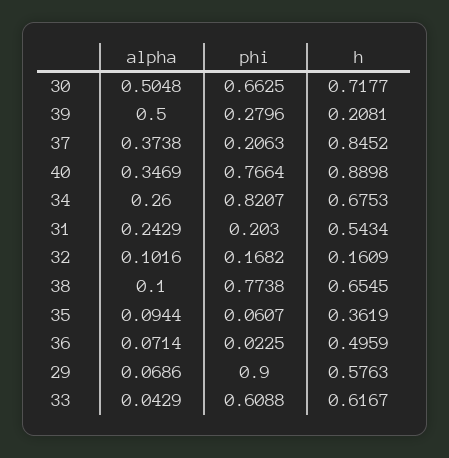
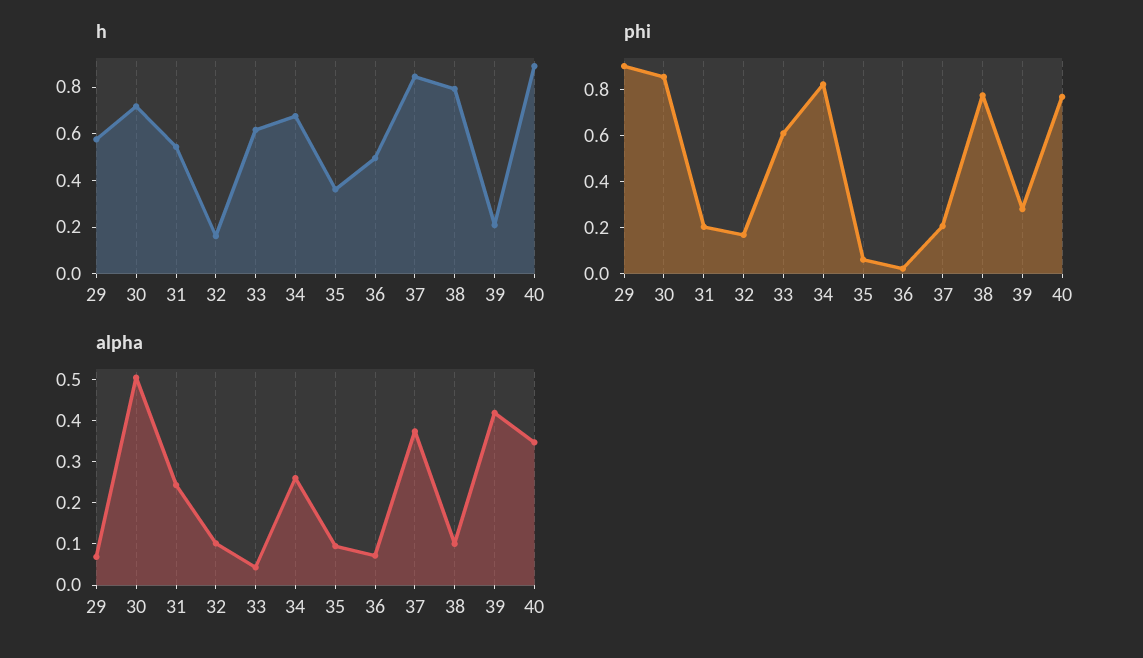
  {
    "alpha": {
      "30": 0.5048,
-     "39": 0.5,
+     "39": 0.42,
      "37": 0.3738,
      "40": 0.3469,
      "34": 0.26,
      "31": 0.2429,
      "32": 0.1016,
      "38": 0.1,
      "35": 0.0944,
      "36": 0.0714,
      "29": 0.0686,
      "33": 0.0429
    },
    "phi": {
-     "30": 0.6625,
+     "30": 0.85,
      "39": 0.2796,
      "37": 0.2063,
      "40": 0.7664,
      "34": 0.8207,
      "31": 0.203,
      "32": 0.1682,
      "38": 0.7738,
      "35": 0.0607,
      "36": 0.0225,
      "29": 0.9,
      "33": 0.6088
    },
    "h": {
      "30": 0.7177,
      "39": 0.2081,
      "37": 0.8452,
      "40": 0.8898,
      "34": 0.6753,
      "31": 0.5434,
      "32": 0.1609,
-     "38": 0.6545,
+     "38": 0.8,
      "35": 0.3619,
      "36": 0.4959,
      "29": 0.5763,
      "33": 0.6167
    }
  }

